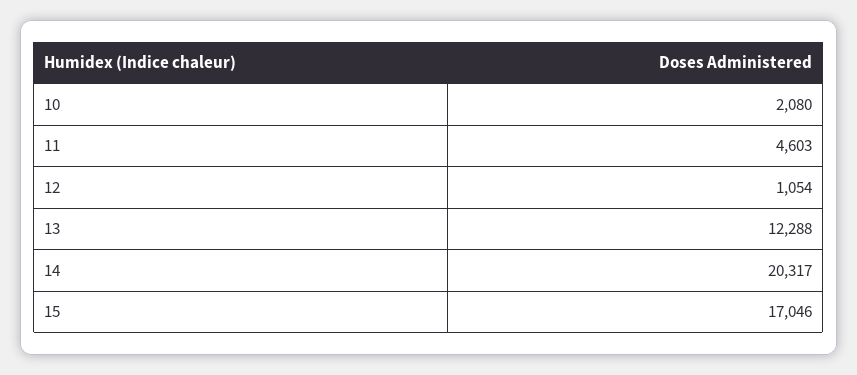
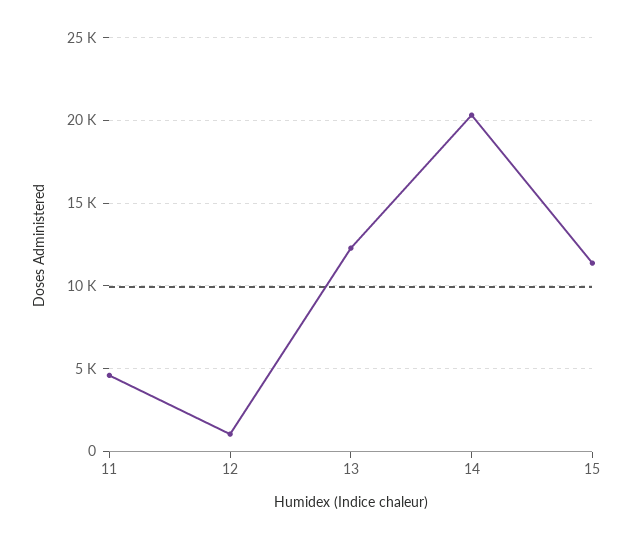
  {
-   "10": 2080,
    "11": 4603,
    "12": 1054,
    "13": 12288,
    "14": 20317,
-   "15": 17046
+   "15": 11500
  }

